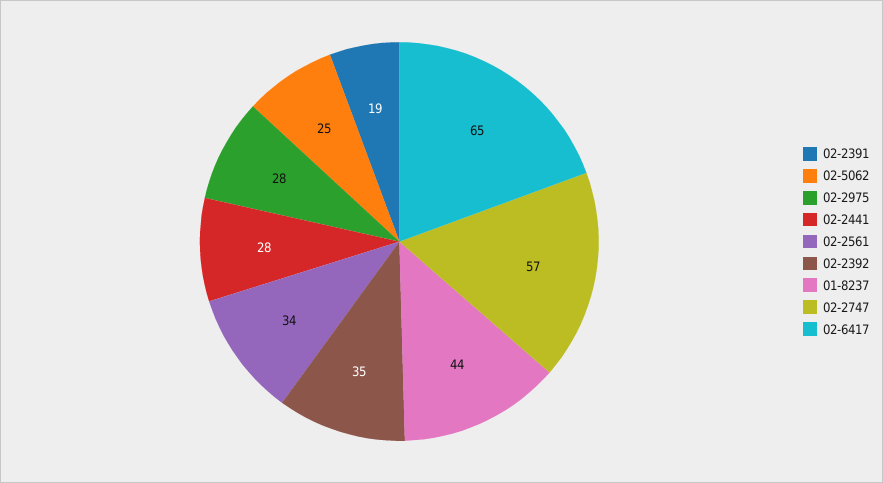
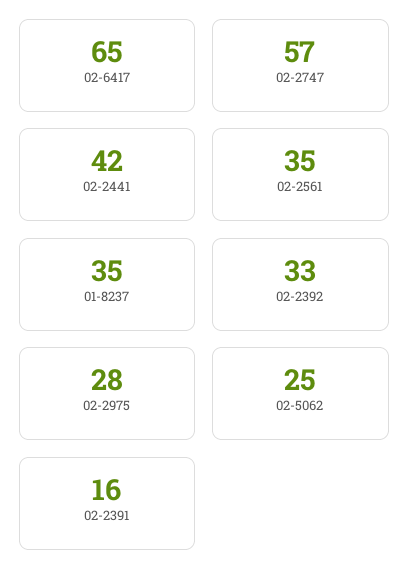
  {
-   "02-2391": 19,
+   "02-2391": 16,
    "02-5062": 25,
    "02-2975": 28,
-   "02-2441": 28,
+   "02-2441": 42,
-   "02-2561": 34,
+   "02-2561": 35,
-   "02-2392": 35,
+   "02-2392": 33,
-   "01-8237": 44,
+   "01-8237": 35,
    "02-2747": 57,
    "02-6417": 65
  }

